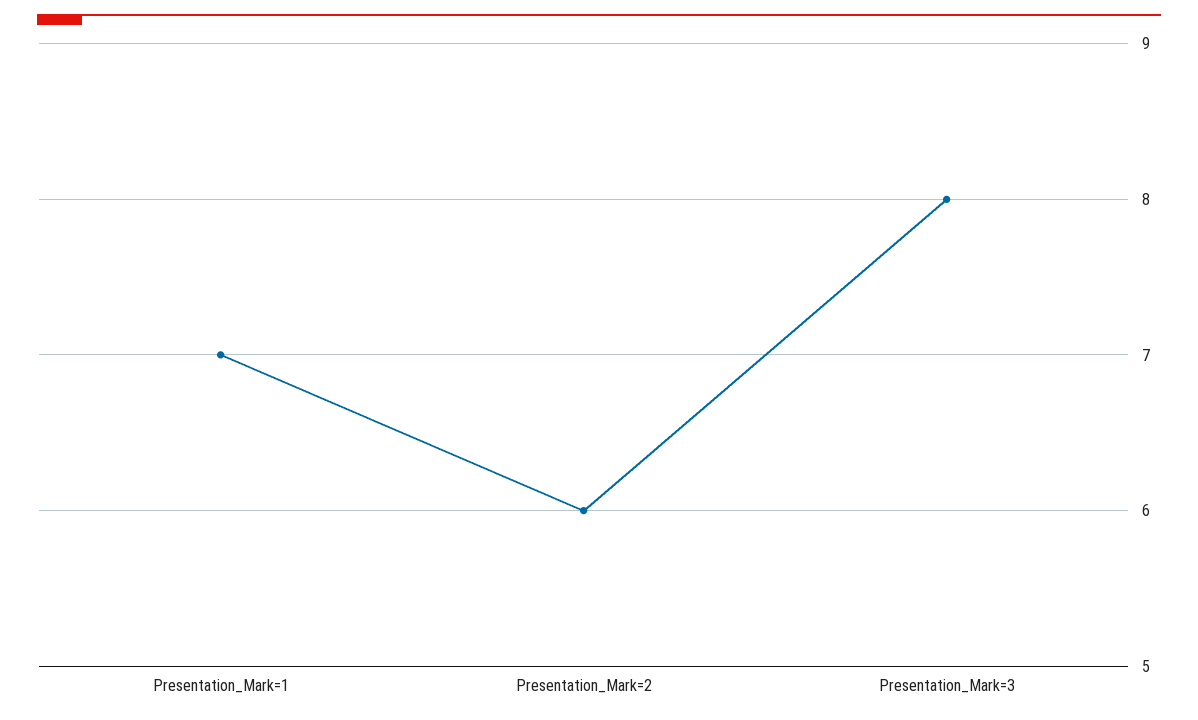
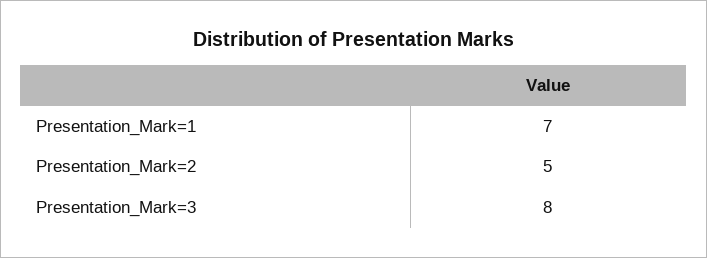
  {
    "Presentation_Mark=1": 7,
-   "Presentation_Mark=2": 6,
+   "Presentation_Mark=2": 5,
    "Presentation_Mark=3": 8
  }

